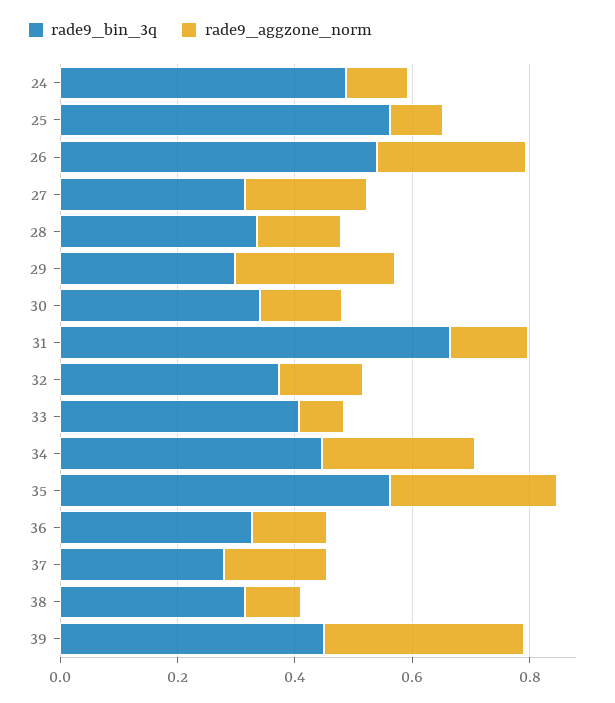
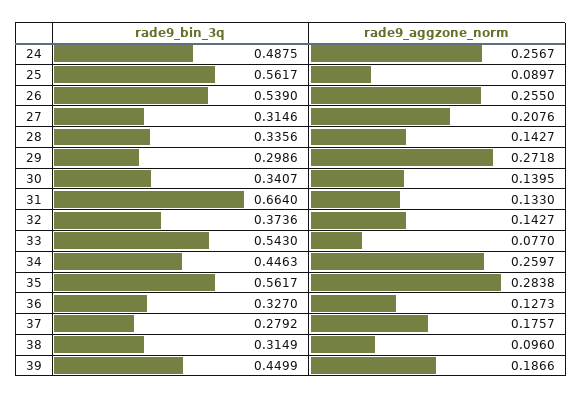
  {
    "rade9_bin_3q": {
      "24": 0.4875,
      "25": 0.5617,
      "26": 0.539,
      "27": 0.3146,
      "28": 0.3356,
      "29": 0.2986,
      "30": 0.3407,
      "31": 0.664,
      "32": 0.3736,
-     "33": 0.4,
+     "33": 0.543,
      "34": 0.4463,
      "35": 0.5617,
      "36": 0.327,
      "37": 0.2792,
      "38": 0.3149,
      "39": 0.4499
    },
    "rade9_aggzone_norm": {
-     "24": 0.1,
+     "24": 0.2567,
      "25": 0.0897,
      "26": 0.255,
      "27": 0.2076,
      "28": 0.1427,
      "29": 0.2718,
      "30": 0.1395,
      "31": 0.133,
      "32": 0.1427,
      "33": 0.077,
      "34": 0.2597,
      "35": 0.2838,
      "36": 0.1273,
      "37": 0.1757,
      "38": 0.096,
-     "39": 0.35
+     "39": 0.1866
    }
  }

